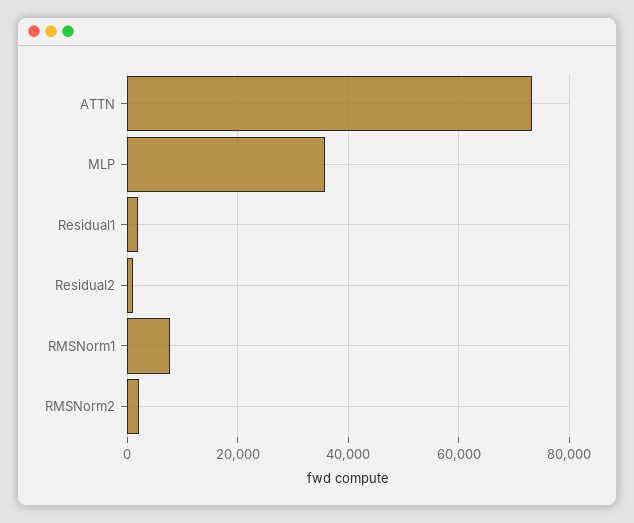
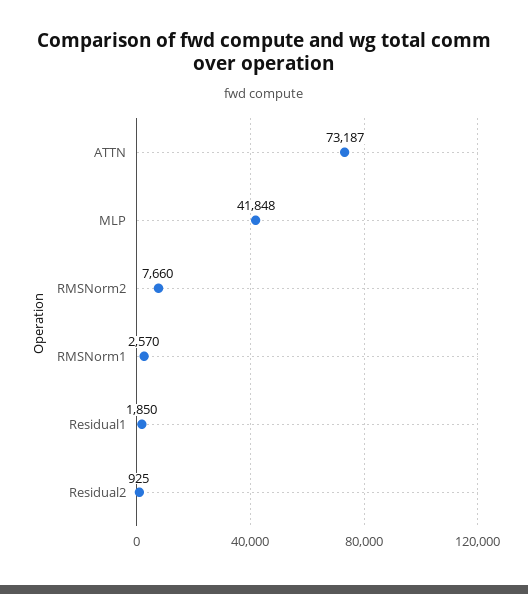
  {
    "ATTN": 73187,
-   "MLP": 36000,
+   "MLP": 41848,
    "Residual1": 1850,
    "Residual2": 925,
-   "RMSNorm1": 8000,
+   "RMSNorm1": 2570,
-   "RMSNorm2": 2000
+   "RMSNorm2": 7660
  }

